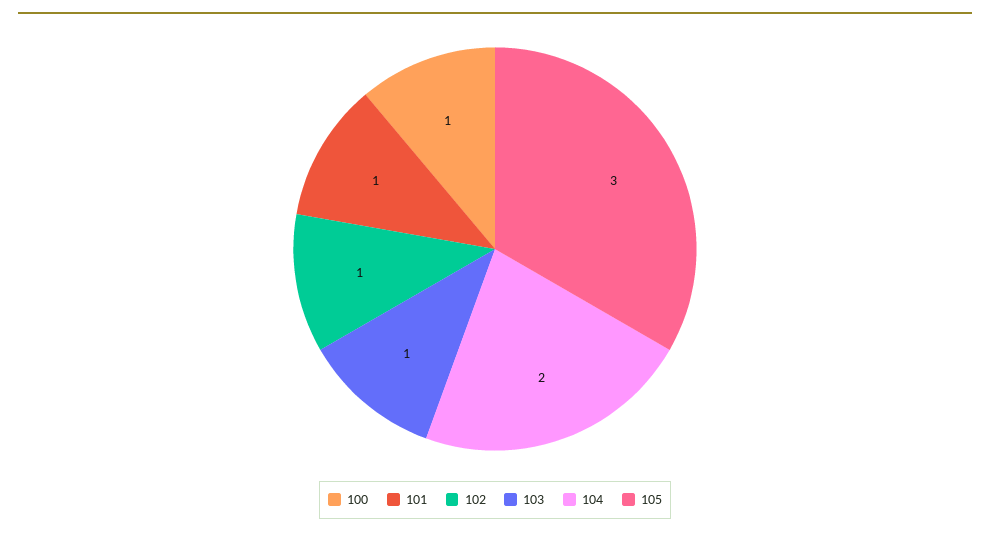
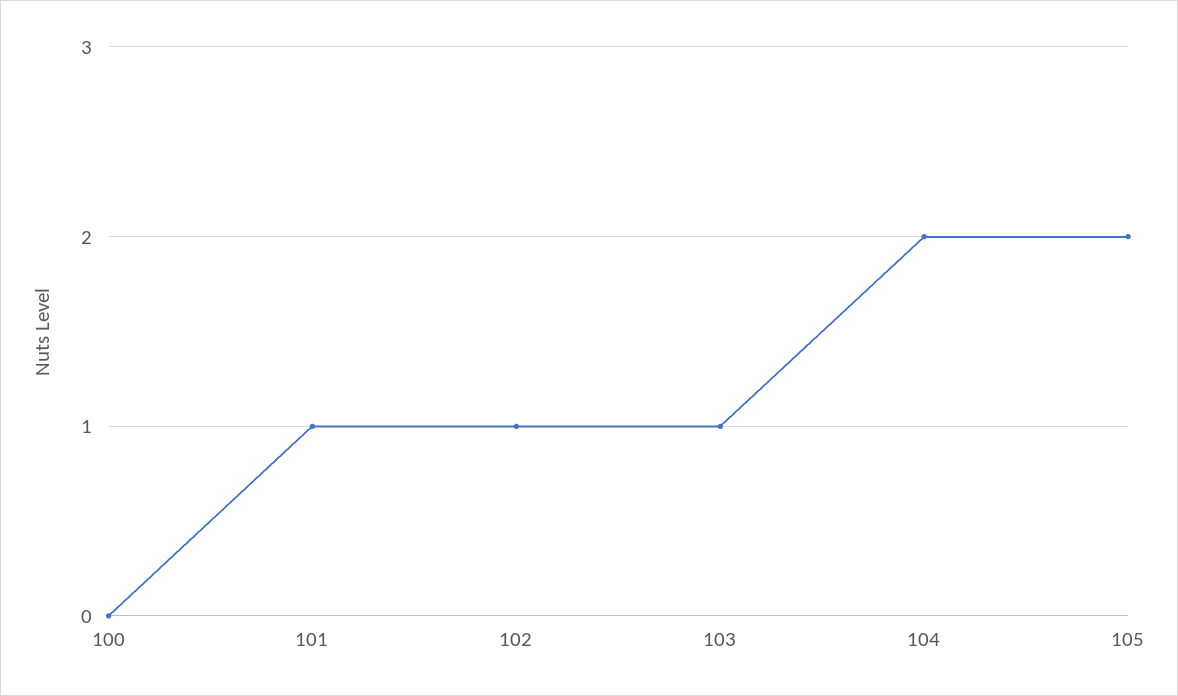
  {
-   "100": 1,
+   "100": 0,
    "101": 1,
    "102": 1,
    "103": 1,
    "104": 2,
-   "105": 3
+   "105": 2
  }

